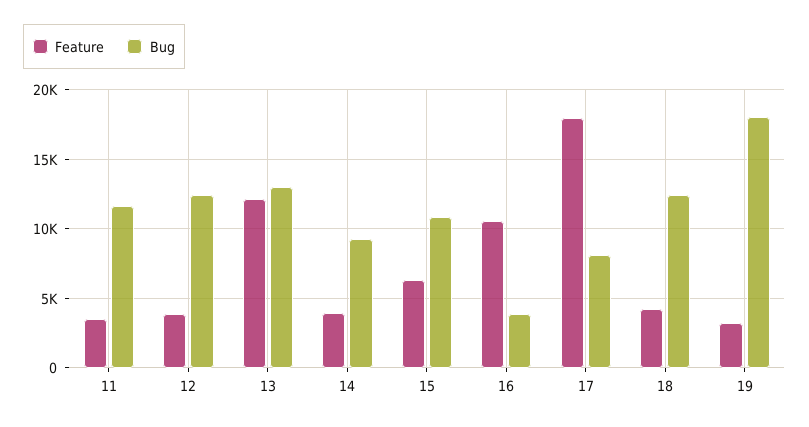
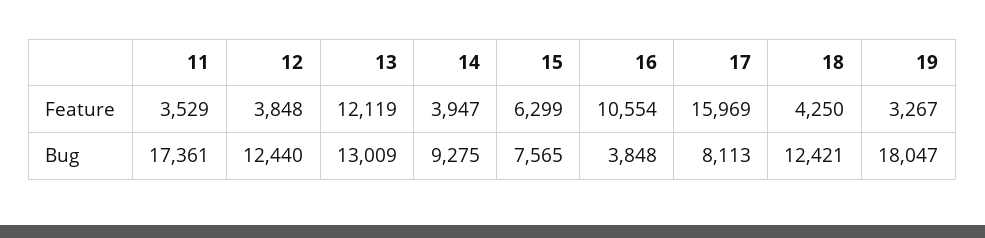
  {
    "Feature": {
      "11": 3529,
      "12": 3848,
      "13": 12119,
      "14": 3947,
      "15": 6299,
      "16": 10554,
-     "17": 18000,
+     "17": 15969,
      "18": 4250,
      "19": 3267
    },
    "Bug": {
-     "11": 11500,
+     "11": 17361,
      "12": 12440,
      "13": 13009,
      "14": 9275,
-     "15": 11000,
+     "15": 7565,
      "16": 3848,
      "17": 8113,
      "18": 12421,
      "19": 18047
    }
  }

